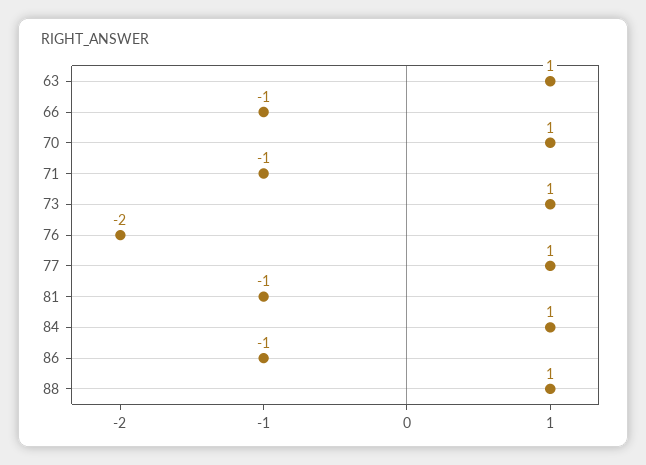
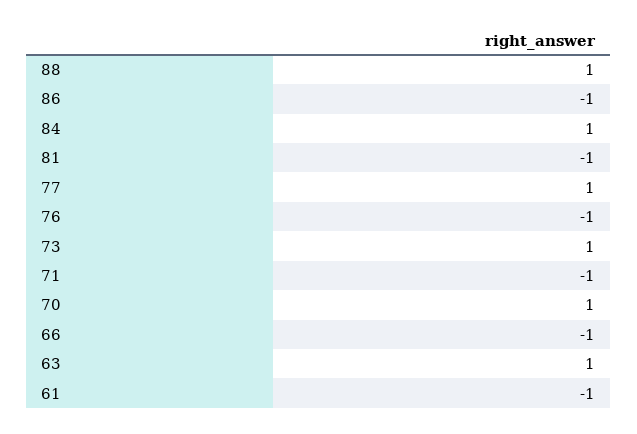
  {
    "63": 1,
    "66": -1,
    "70": 1,
    "71": -1,
    "73": 1,
-   "76": -2,
+   "76": -1,
    "77": 1,
    "81": -1,
    "84": 1,
    "86": -1,
-   "88": 1
+   "88": 1,
+   "61": -1
  }

